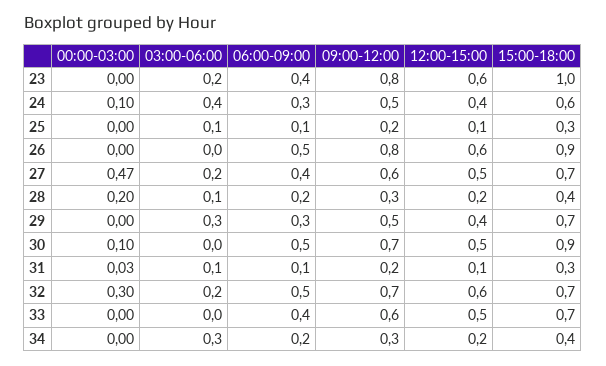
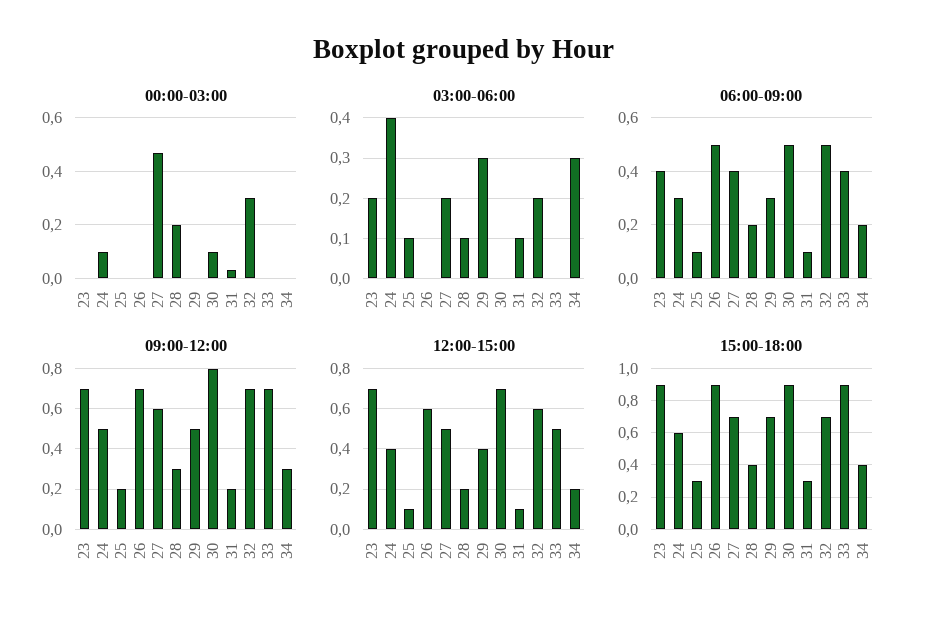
  {
    "00:00-03:00": {
      "23": 0,
      "24": 0.1,
      "25": 0,
      "26": 0,
      "27": 0.47,
      "28": 0.2,
      "29": 0,
      "30": 0.1,
      "31": 0.03,
      "32": 0.3,
      "33": 0,
      "34": 0
    },
    "03:00-06:00": {
      "23": 0.2,
      "24": 0.4,
      "25": 0.1,
      "26": 0,
      "27": 0.2,
      "28": 0.1,
      "29": 0.3,
      "30": 0,
      "31": 0.1,
      "32": 0.2,
      "33": 0,
      "34": 0.3
    },
    "06:00-09:00": {
      "23": 0.4,
      "24": 0.3,
      "25": 0.1,
      "26": 0.5,
      "27": 0.4,
      "28": 0.2,
      "29": 0.3,
      "30": 0.5,
      "31": 0.1,
      "32": 0.5,
      "33": 0.4,
      "34": 0.2
    },
    "09:00-12:00": {
-     "23": 0.8,
+     "23": 0.7,
      "24": 0.5,
      "25": 0.2,
-     "26": 0.8,
+     "26": 0.7,
      "27": 0.6,
      "28": 0.3,
      "29": 0.5,
-     "30": 0.7,
+     "30": 0.8,
      "31": 0.2,
      "32": 0.7,
-     "33": 0.6,
+     "33": 0.7,
      "34": 0.3
    },
    "12:00-15:00": {
-     "23": 0.6,
+     "23": 0.7,
      "24": 0.4,
      "25": 0.1,
      "26": 0.6,
      "27": 0.5,
      "28": 0.2,
      "29": 0.4,
-     "30": 0.5,
+     "30": 0.7,
      "31": 0.1,
      "32": 0.6,
      "33": 0.5,
      "34": 0.2
    },
    "15:00-18:00": {
-     "23": 1,
+     "23": 0.9,
      "24": 0.6,
      "25": 0.3,
      "26": 0.9,
      "27": 0.7,
      "28": 0.4,
      "29": 0.7,
      "30": 0.9,
      "31": 0.3,
      "32": 0.7,
-     "33": 0.7,
+     "33": 0.9,
      "34": 0.4
    }
  }

